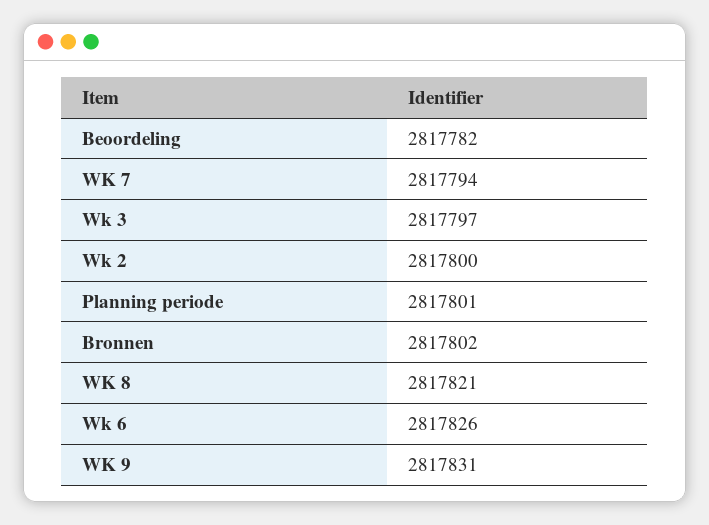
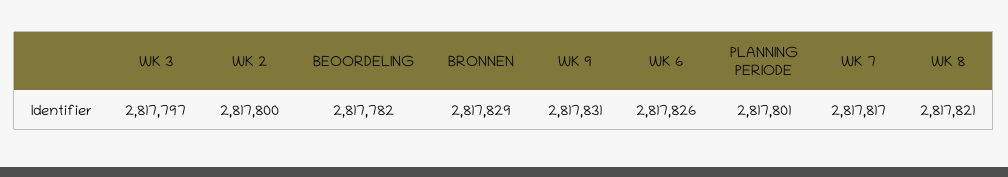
  {
    "Beoordeling": 2817782,
-   "WK 7": 2817794,
+   "WK 7": 2817817,
    "Wk 3": 2817797,
    "Wk 2": 2817800,
    "Planning periode": 2817801,
-   "Bronnen": 2817802,
+   "Bronnen": 2817829,
    "WK 8": 2817821,
    "Wk 6": 2817826,
    "WK 9": 2817831
  }

